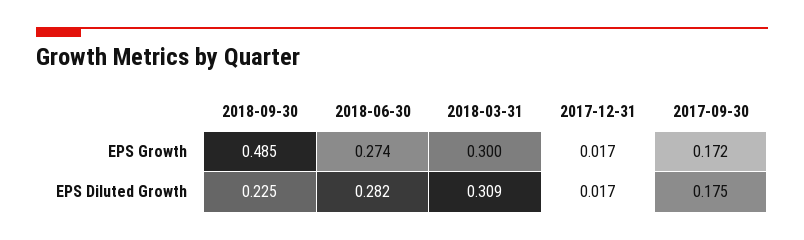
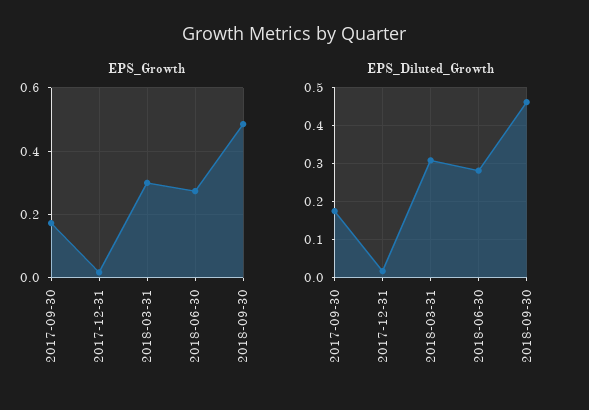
  {
    "EPS Growth": {
      "2018-09-30": 0.485,
      "2018-06-30": 0.274,
      "2018-03-31": 0.3,
      "2017-12-31": 0.017,
      "2017-09-30": 0.172
    },
    "EPS Diluted Growth": {
-     "2018-09-30": 0.225,
+     "2018-09-30": 0.46,
      "2018-06-30": 0.282,
      "2018-03-31": 0.309,
      "2017-12-31": 0.017,
      "2017-09-30": 0.175
    }
  }

